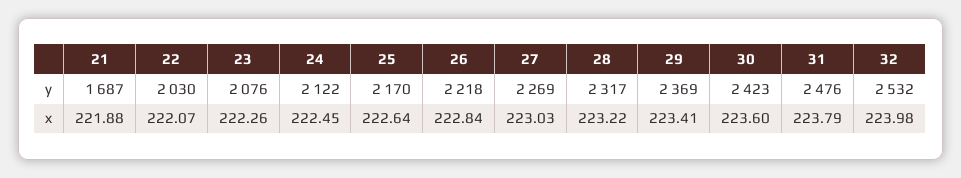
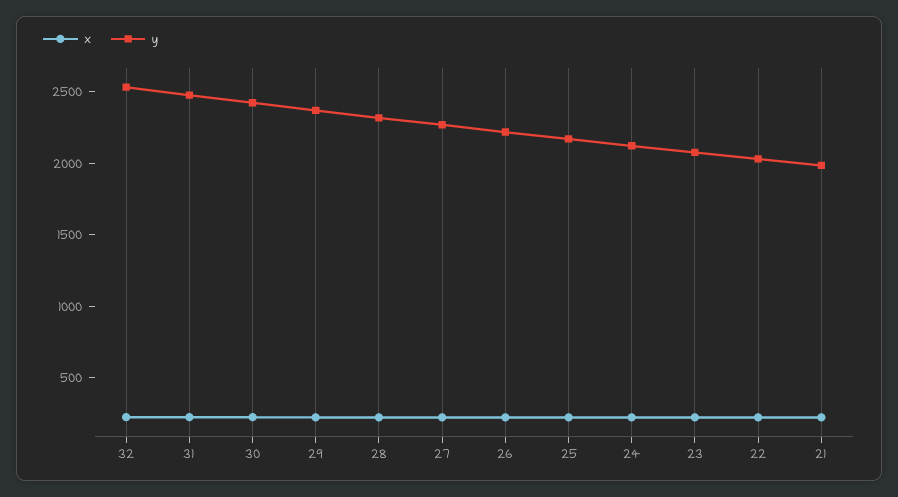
  {
    "y": {
-     "21": 1687,
+     "21": 2000,
      "22": 2030,
      "23": 2076,
      "24": 2122,
      "25": 2170,
      "26": 2218,
      "27": 2269,
      "28": 2317,
      "29": 2369,
      "30": 2423,
      "31": 2476,
      "32": 2532
    },
    "x": {
      "21": 221.88,
      "22": 222.07,
      "23": 222.26,
      "24": 222.45,
      "25": 222.64,
      "26": 222.84,
      "27": 223.03,
      "28": 223.22,
      "29": 223.41,
      "30": 223.6,
      "31": 223.79,
      "32": 223.98
    }
  }

